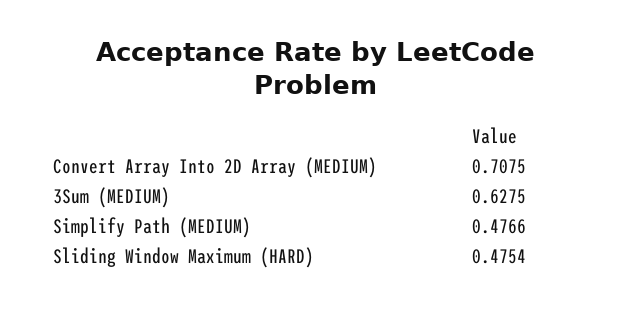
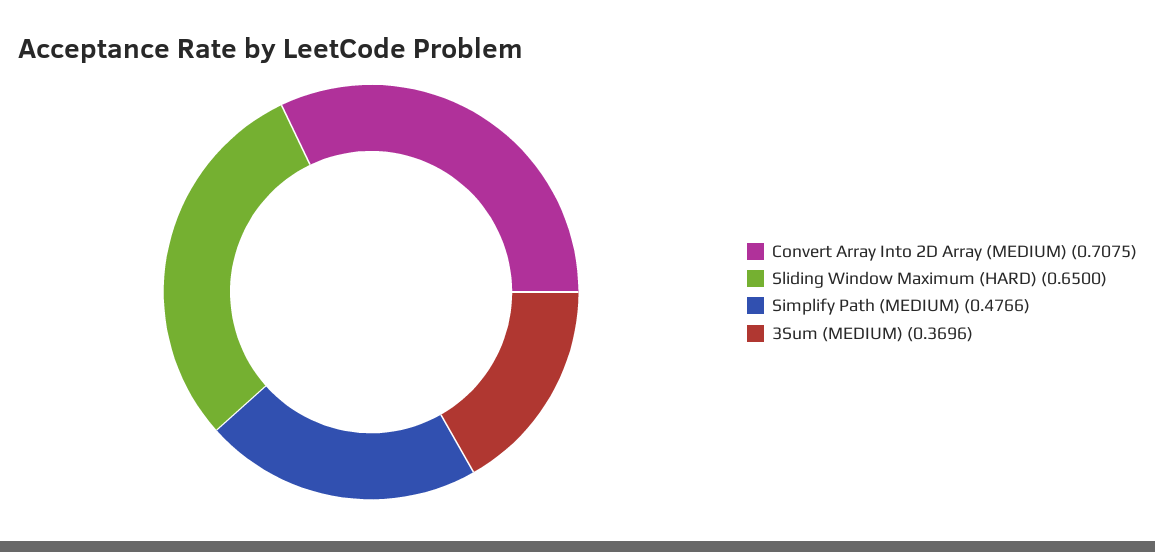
  {
    "Convert Array Into 2D Array (MEDIUM)": 0.7075,
-   "3Sum (MEDIUM)": 0.6275,
+   "3Sum (MEDIUM)": 0.3696,
    "Simplify Path (MEDIUM)": 0.4766,
-   "Sliding Window Maximum (HARD)": 0.4754
+   "Sliding Window Maximum (HARD)": 0.65
  }

